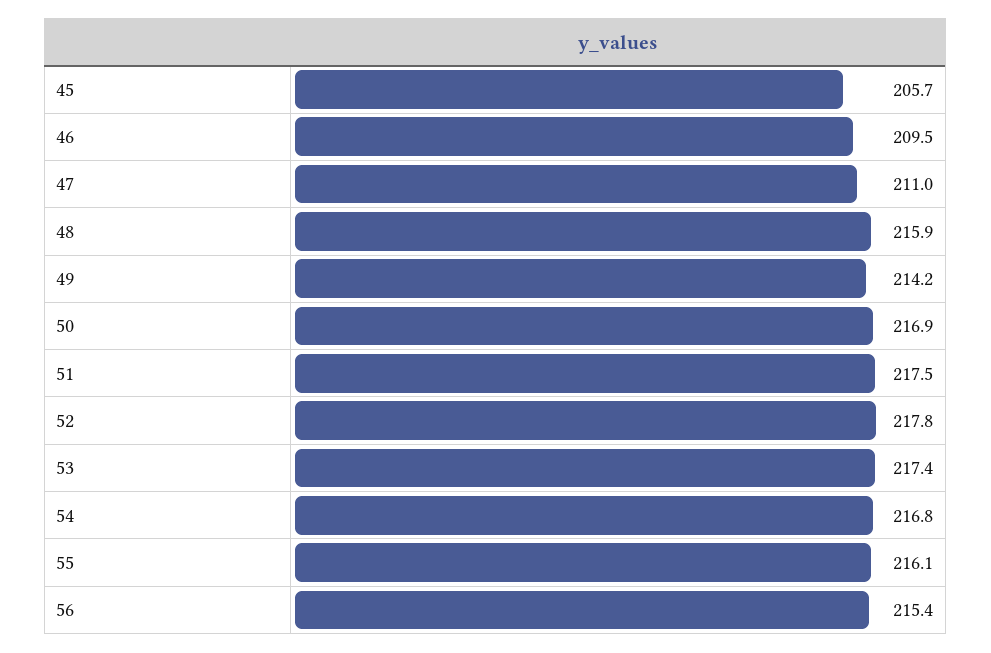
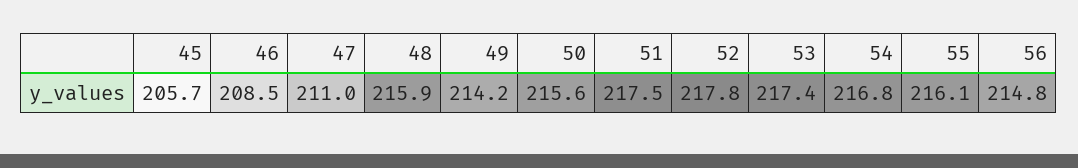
  {
    "45": 205.7,
-   "46": 209.5,
+   "46": 208.5,
    "47": 211,
    "48": 215.9,
    "49": 214.2,
-   "50": 216.9,
+   "50": 215.6,
    "51": 217.5,
    "52": 217.8,
    "53": 217.4,
    "54": 216.8,
    "55": 216.1,
-   "56": 215.4
+   "56": 214.8
  }

